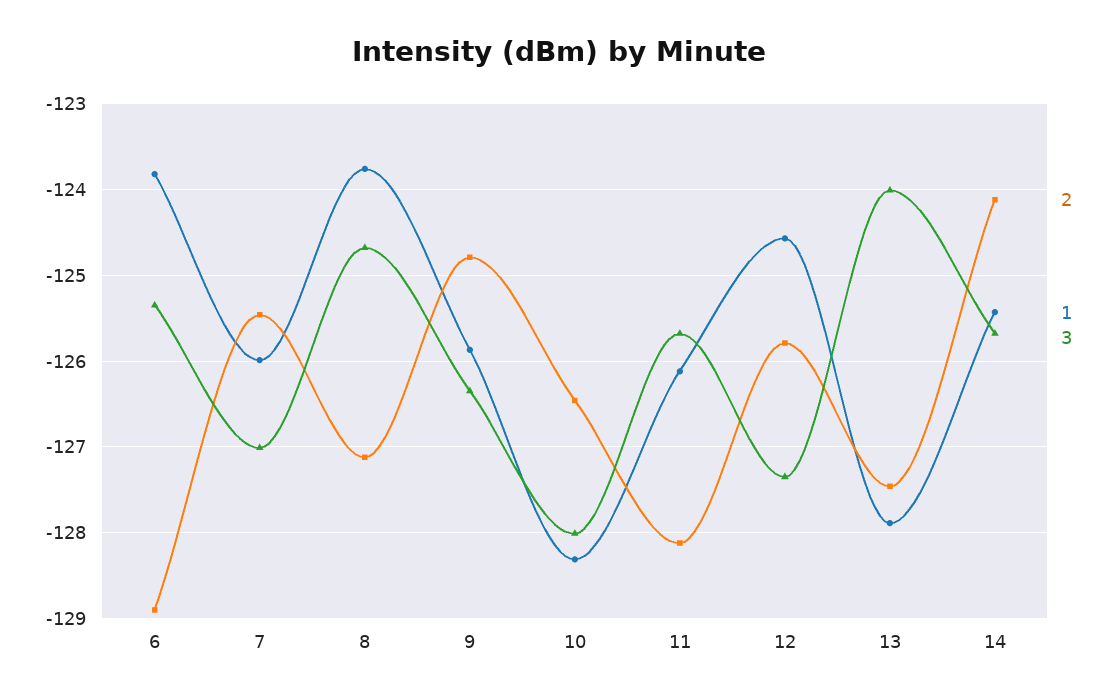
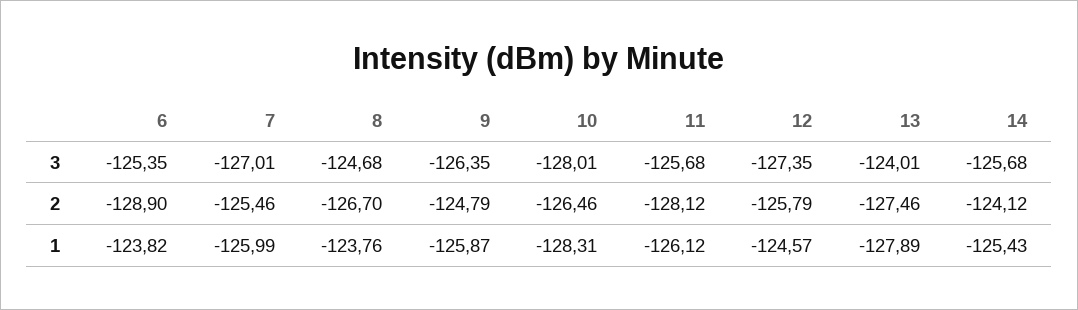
  {
    "2": {
      "6": -128.9,
      "7": -125.46,
-     "8": -127.1,
+     "8": -126.7,
      "9": -124.79,
      "10": -126.46,
      "11": -128.12,
      "12": -125.79,
      "13": -127.46,
      "14": -124.12
    },
    "1": {
      "6": -123.82,
      "7": -125.99,
      "8": -123.76,
      "9": -125.87,
      "10": -128.31,
      "11": -126.12,
      "12": -124.57,
      "13": -127.89,
      "14": -125.43
    },
    "3": {
      "6": -125.35,
      "7": -127.01,
      "8": -124.68,
      "9": -126.35,
      "10": -128.01,
      "11": -125.68,
      "12": -127.35,
      "13": -124.01,
      "14": -125.68
    }
  }

